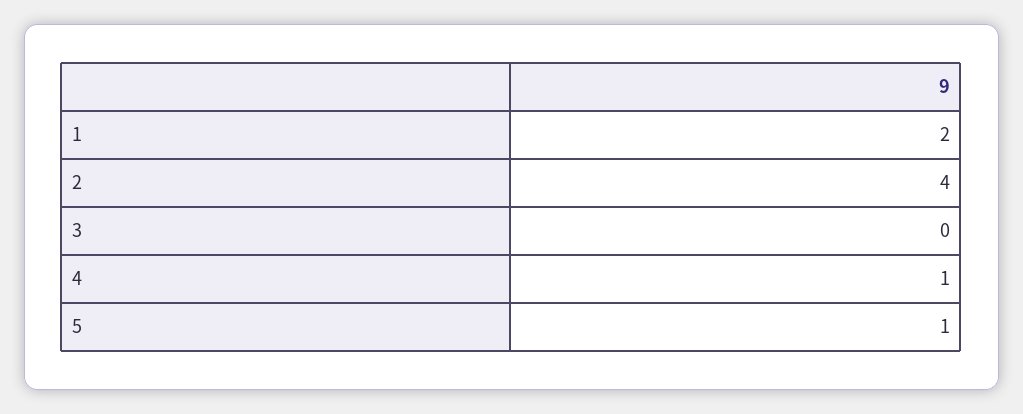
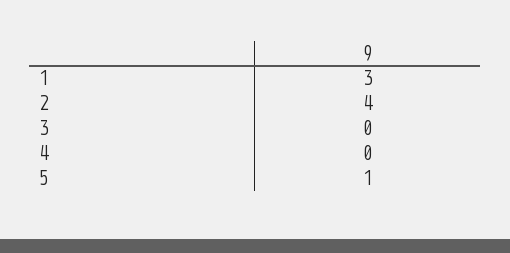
  {
-   "1": 2,
+   "1": 3,
    "2": 4,
    "3": 0,
-   "4": 1,
+   "4": 0,
    "5": 1
  }

